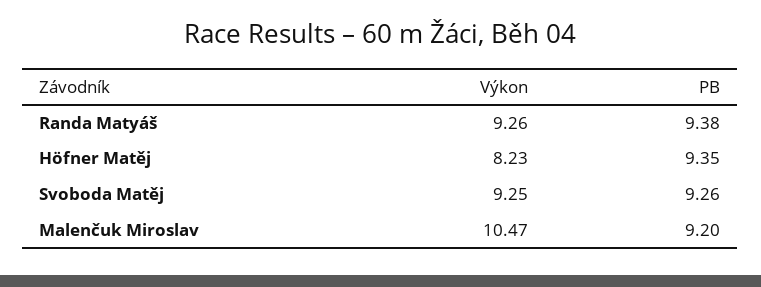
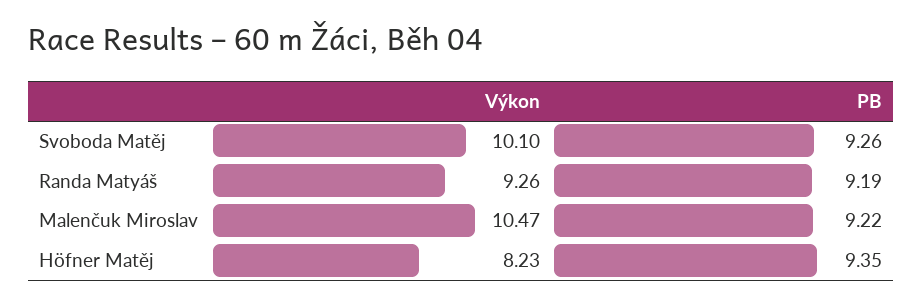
  {
    "Výkon": {
      "Randa Matyáš": 9.26,
      "Höfner Matěj": 8.23,
-     "Svoboda Matěj": 9.25,
+     "Svoboda Matěj": 10.1,
      "Malenčuk Miroslav": 10.47
    },
    "PB": {
-     "Randa Matyáš": 9.38,
+     "Randa Matyáš": 9.19,
      "Höfner Matěj": 9.35,
      "Svoboda Matěj": 9.26,
-     "Malenčuk Miroslav": 9.2
+     "Malenčuk Miroslav": 9.22
    }
  }

